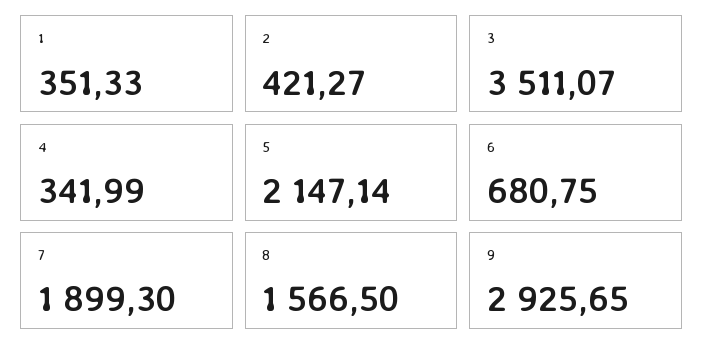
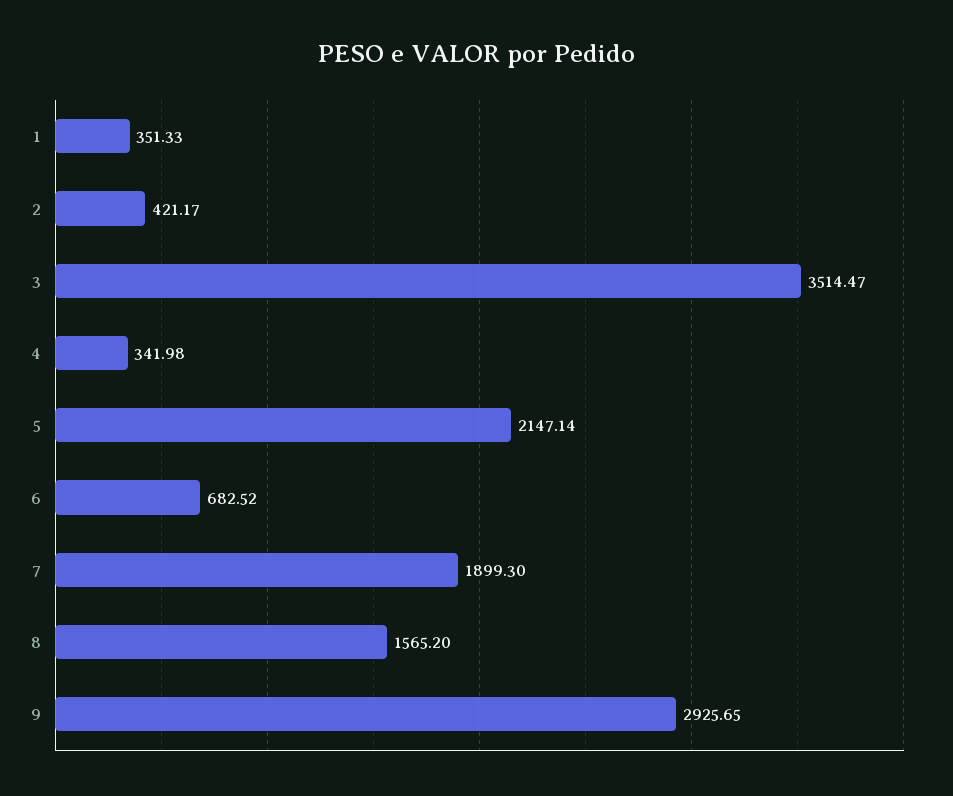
  {
    "1": 351.33,
-   "2": 421.27,
+   "2": 421.17,
-   "3": 3511.07,
+   "3": 3514.47,
-   "4": 341.99,
+   "4": 341.98,
    "5": 2147.14,
-   "6": 680.75,
+   "6": 682.52,
    "7": 1899.3,
-   "8": 1566.5,
+   "8": 1565.2,
    "9": 2925.65
  }

